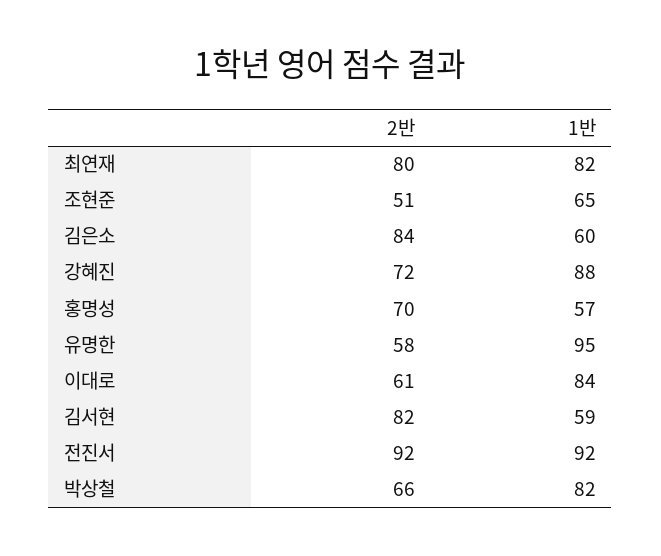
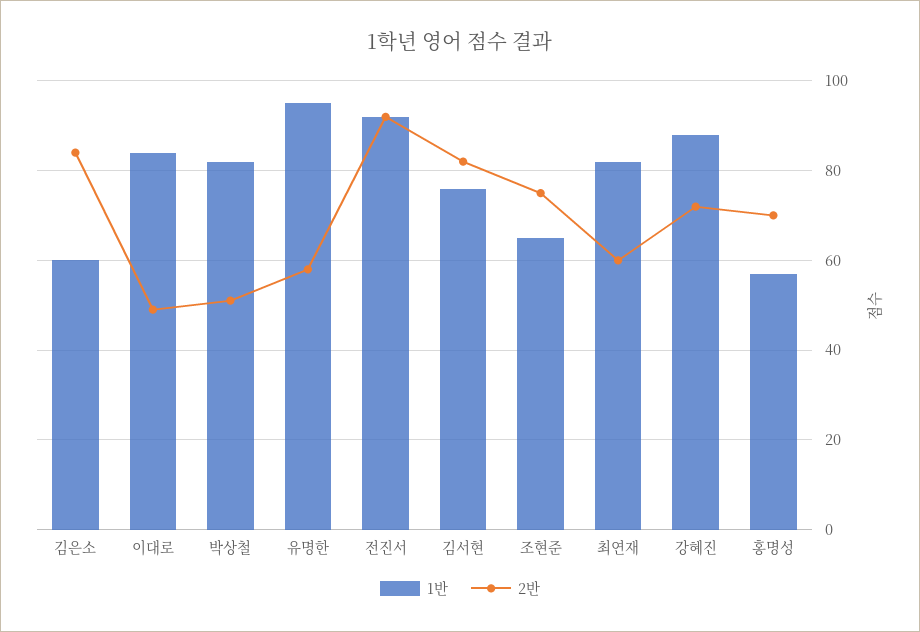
  {
    "2반": {
-     "최연재": 80,
+     "최연재": 60,
-     "조현준": 51,
+     "조현준": 75,
      "김은소": 84,
      "강혜진": 72,
      "홍명성": 70,
      "유명한": 58,
-     "이대로": 61,
+     "이대로": 50,
      "김서현": 82,
      "전진서": 92,
-     "박상철": 66
+     "박상철": 50
    },
    "1반": {
      "최연재": 82,
      "조현준": 65,
      "김은소": 60,
      "강혜진": 88,
      "홍명성": 57,
      "유명한": 95,
      "이대로": 84,
-     "김서현": 59,
+     "김서현": 75,
      "전진서": 92,
      "박상철": 82
    }
  }

